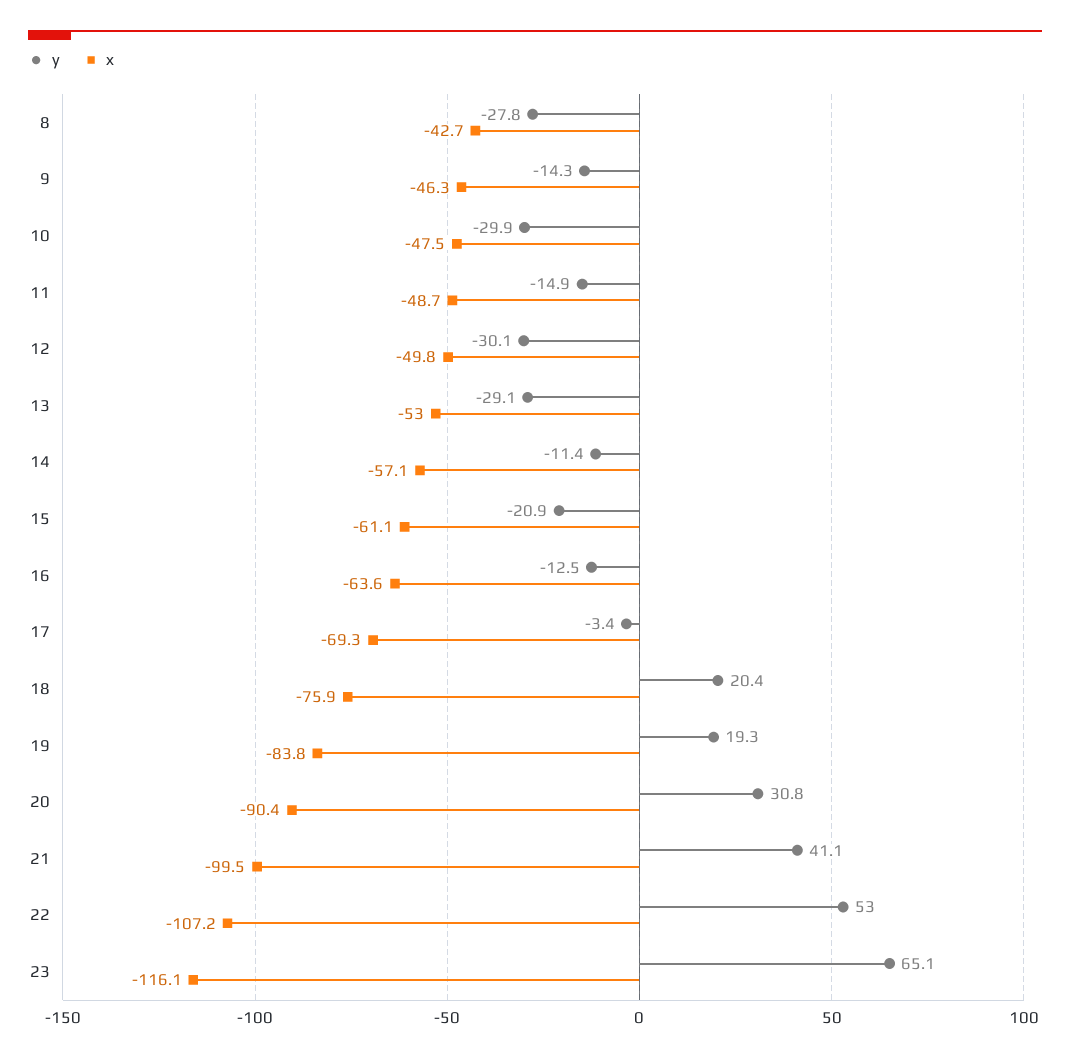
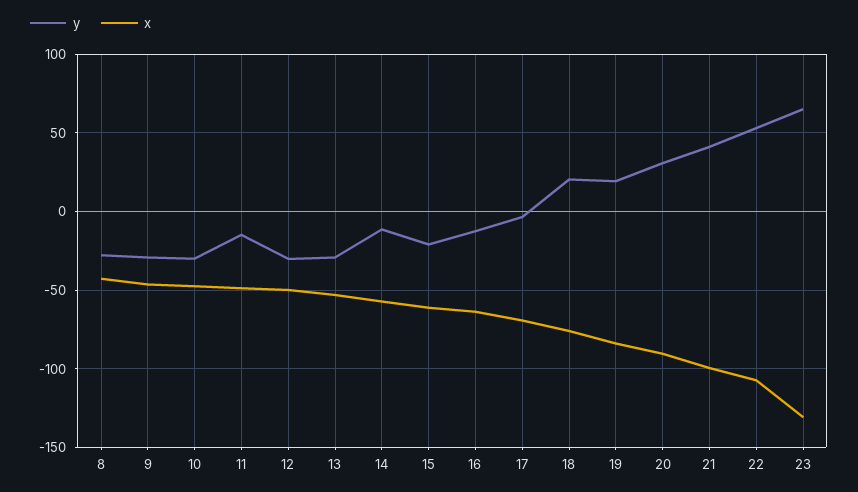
  {
    "y": {
      "8": -27.8,
-     "9": -14.3,
+     "9": -30,
      "10": -29.9,
      "11": -14.9,
      "12": -30.1,
      "13": -29.1,
      "14": -11.4,
      "15": -20.9,
      "16": -12.5,
      "17": -3.4,
      "18": 20.4,
      "19": 19.3,
      "20": 30.8,
      "21": 41.1,
      "22": 53,
      "23": 65.1
    },
    "x": {
      "8": -42.7,
      "9": -46.3,
      "10": -47.5,
      "11": -48.7,
      "12": -49.8,
      "13": -53,
      "14": -57.1,
      "15": -61.1,
      "16": -63.6,
      "17": -69.3,
      "18": -75.9,
      "19": -83.8,
      "20": -90.4,
      "21": -99.5,
      "22": -107.2,
-     "23": -116.1
+     "23": -130
    }
  }

